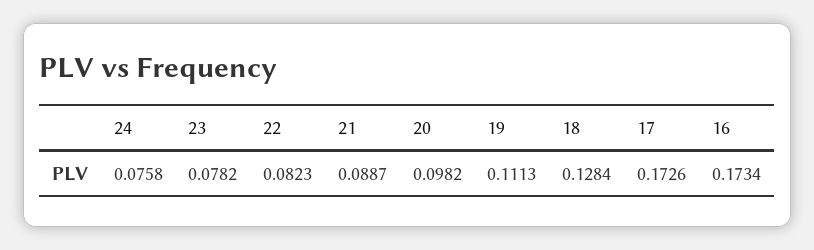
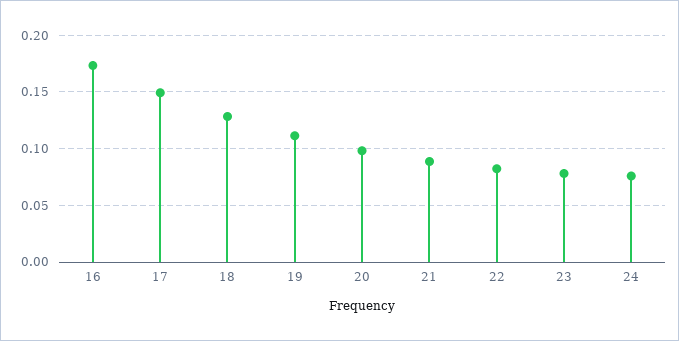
  {
    "24": 0.0758,
    "23": 0.0782,
    "22": 0.0823,
    "21": 0.0887,
    "20": 0.0982,
    "19": 0.1113,
    "18": 0.1284,
-   "17": 0.1726,
+   "17": 0.15,
    "16": 0.1734
  }

